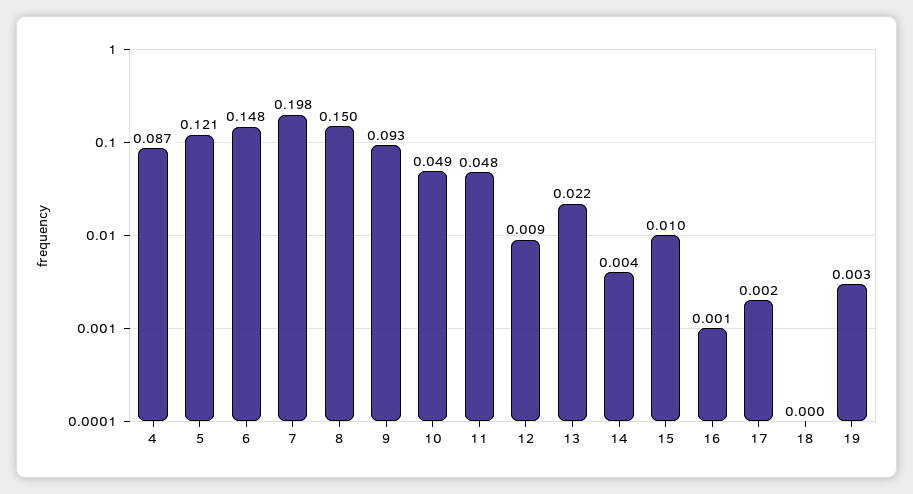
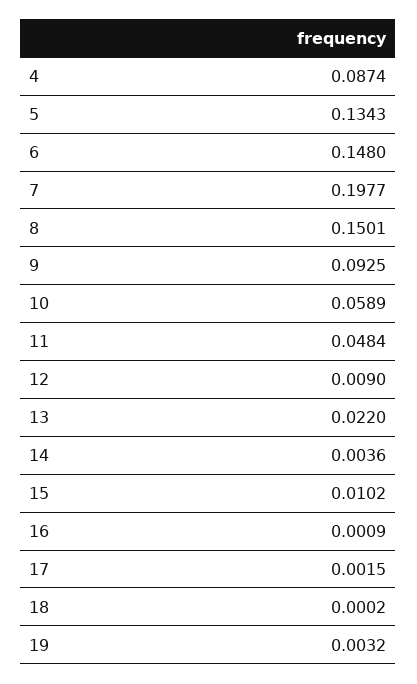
  {
    "4": 0.0874,
-   "5": 0.121,
+   "5": 0.1343,
    "6": 0.148,
    "7": 0.1977,
    "8": 0.1501,
    "9": 0.0925,
-   "10": 0.049,
+   "10": 0.0589,
    "11": 0.0484,
    "12": 0.009,
    "13": 0.022,
    "14": 0.0036,
    "15": 0.0102,
    "16": 0.0009,
    "17": 0.0015,
    "18": 0.0002,
    "19": 0.0032
  }

